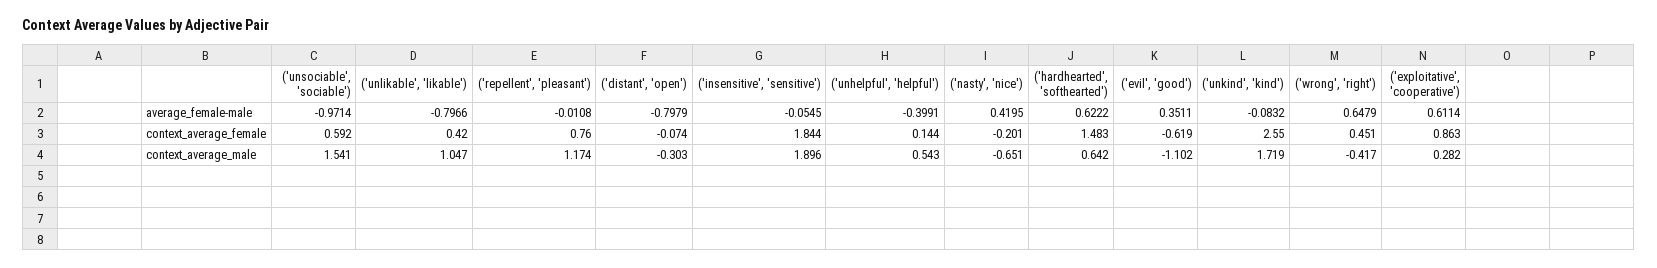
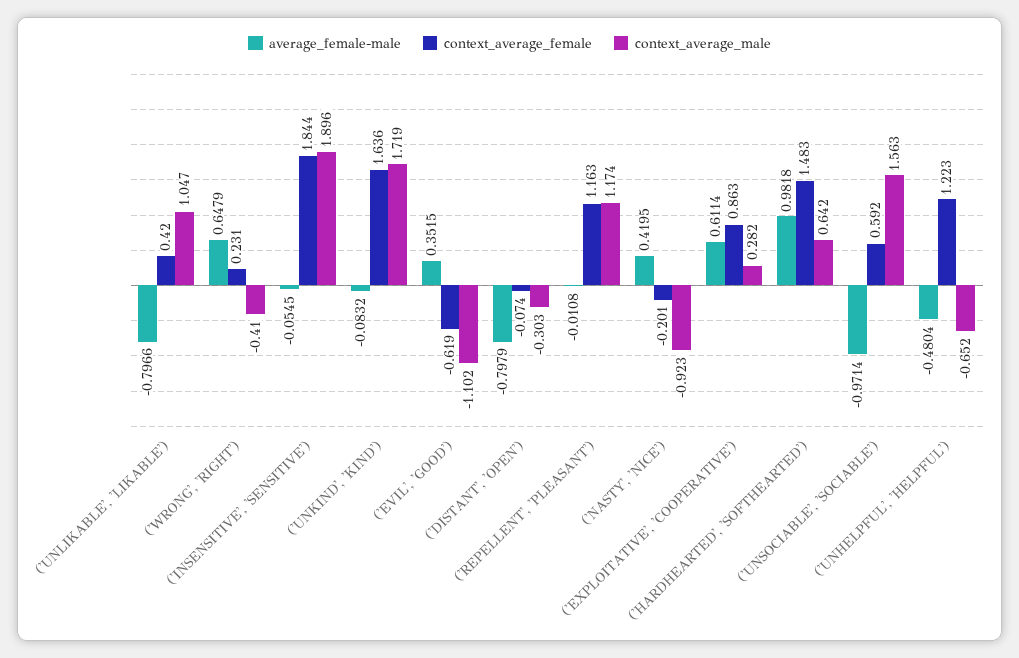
  {
    "average_female-male": {
      "('unsociable', 'sociable')": -0.9714,
      "('unlikable', 'likable')": -0.7966,
      "('repellent', 'pleasant')": -0.0108,
      "('distant', 'open')": -0.7979,
      "('insensitive', 'sensitive')": -0.0545,
-     "('unhelpful', 'helpful')": -0.3991,
+     "('unhelpful', 'helpful')": -0.4804,
      "('nasty', 'nice')": 0.4195,
-     "('hardhearted', 'softhearted')": 0.6222,
+     "('hardhearted', 'softhearted')": 0.9818,
-     "('evil', 'good')": 0.3511,
+     "('evil', 'good')": 0.3515,
      "('unkind', 'kind')": -0.0832,
      "('wrong', 'right')": 0.6479,
      "('exploitative', 'cooperative')": 0.6114
    },
    "context_average_female": {
      "('unsociable', 'sociable')": 0.592,
      "('unlikable', 'likable')": 0.42,
-     "('repellent', 'pleasant')": 0.76,
+     "('repellent', 'pleasant')": 1.163,
      "('distant', 'open')": -0.074,
      "('insensitive', 'sensitive')": 1.844,
-     "('unhelpful', 'helpful')": 0.144,
+     "('unhelpful', 'helpful')": 1.223,
      "('nasty', 'nice')": -0.201,
      "('hardhearted', 'softhearted')": 1.483,
      "('evil', 'good')": -0.619,
-     "('unkind', 'kind')": 2.55,
+     "('unkind', 'kind')": 1.636,
-     "('wrong', 'right')": 0.451,
+     "('wrong', 'right')": 0.231,
      "('exploitative', 'cooperative')": 0.863
    },
    "context_average_male": {
-     "('unsociable', 'sociable')": 1.541,
+     "('unsociable', 'sociable')": 1.563,
      "('unlikable', 'likable')": 1.047,
      "('repellent', 'pleasant')": 1.174,
      "('distant', 'open')": -0.303,
      "('insensitive', 'sensitive')": 1.896,
-     "('unhelpful', 'helpful')": 0.543,
+     "('unhelpful', 'helpful')": -0.652,
-     "('nasty', 'nice')": -0.651,
+     "('nasty', 'nice')": -0.923,
      "('hardhearted', 'softhearted')": 0.642,
      "('evil', 'good')": -1.102,
      "('unkind', 'kind')": 1.719,
-     "('wrong', 'right')": -0.417,
+     "('wrong', 'right')": -0.41,
      "('exploitative', 'cooperative')": 0.282
    }
  }

